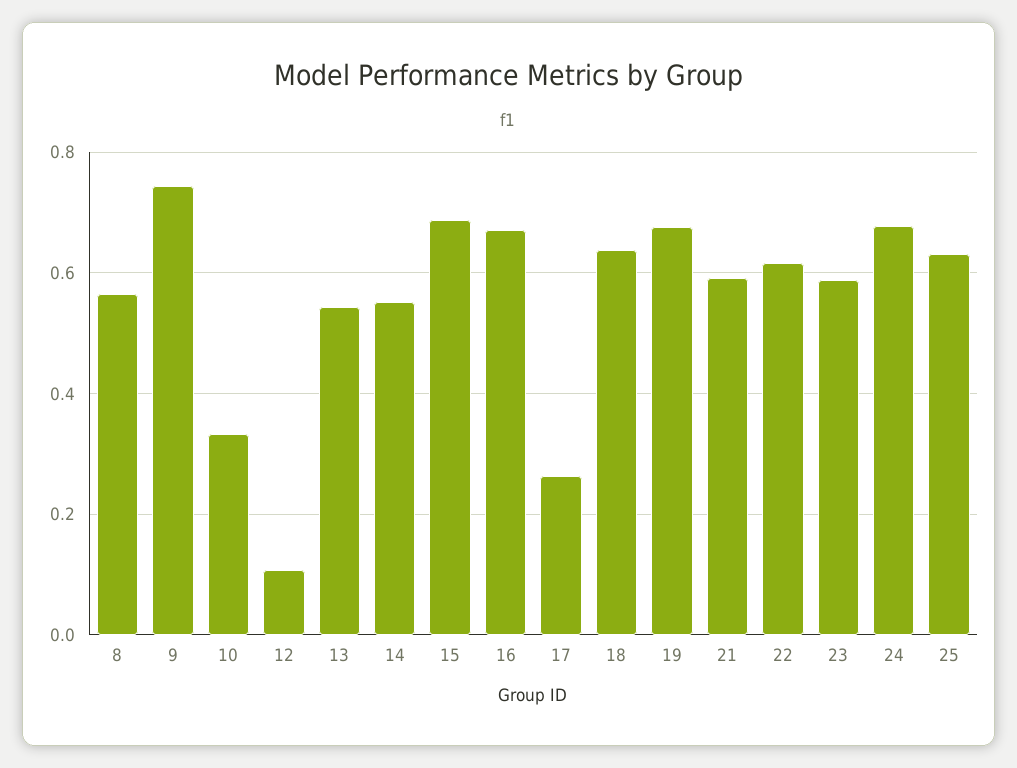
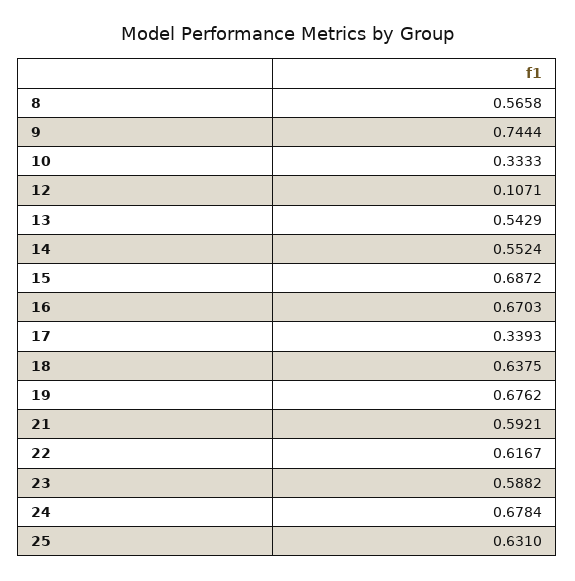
  {
    "8": 0.5658,
    "9": 0.7444,
    "10": 0.3333,
    "12": 0.1071,
    "13": 0.5429,
    "14": 0.5524,
    "15": 0.6872,
    "16": 0.6703,
-   "17": 0.26,
+   "17": 0.3393,
    "18": 0.6375,
    "19": 0.6762,
    "21": 0.5921,
    "22": 0.6167,
    "23": 0.5882,
    "24": 0.6784,
    "25": 0.631
  }

